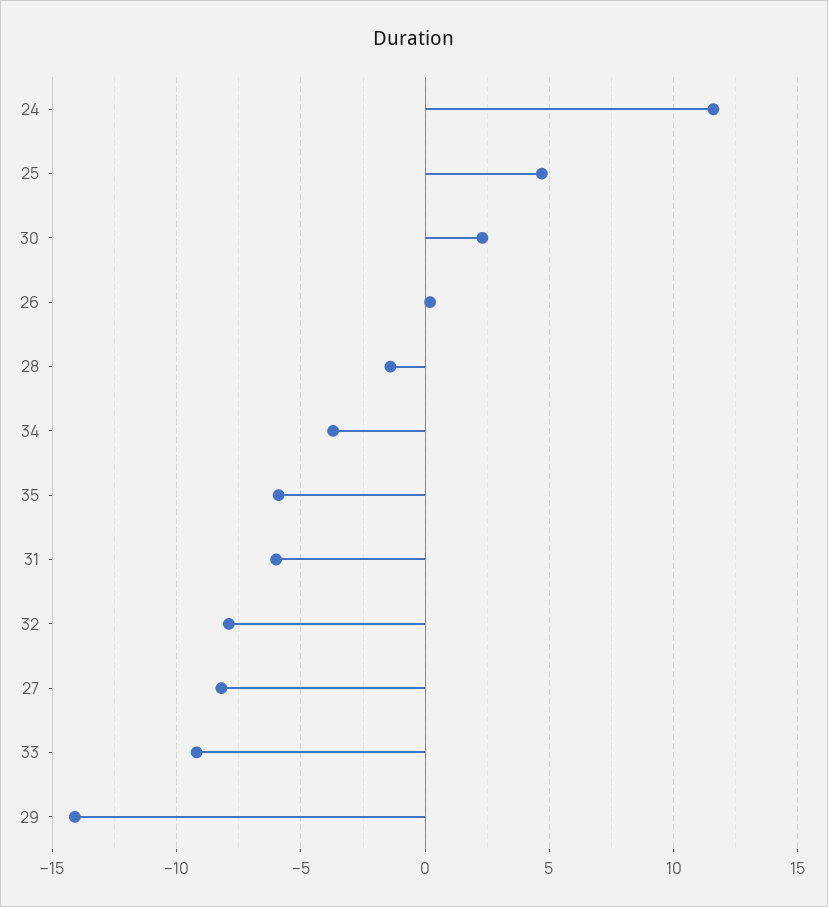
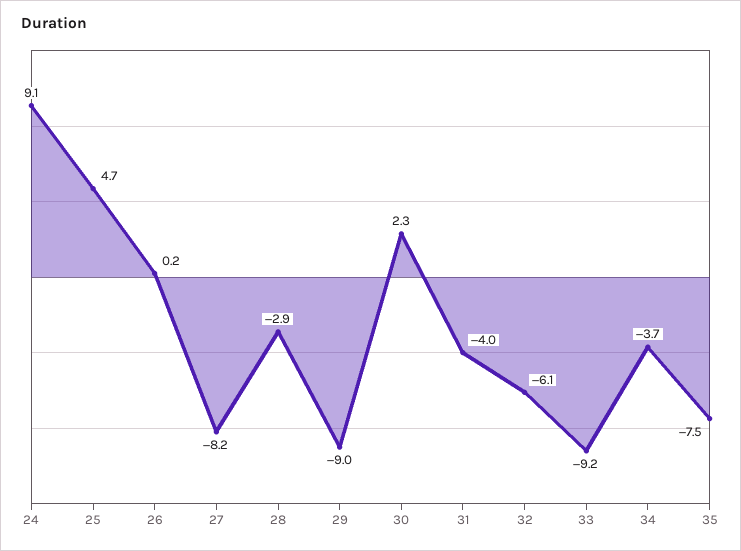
  {
-   "24": 11.5,
+   "24": 9.1,
    "25": 4.7,
    "30": 2.3,
    "26": 0.2,
-   "28": -1.5,
+   "28": -2.9,
    "34": -3.7,
-   "35": -6,
+   "35": -7.5,
-   "31": -6,
+   "31": -4,
-   "32": -8,
+   "32": -6.1,
    "27": -8.2,
    "33": -9.2,
-   "29": -14
+   "29": -9
  }

